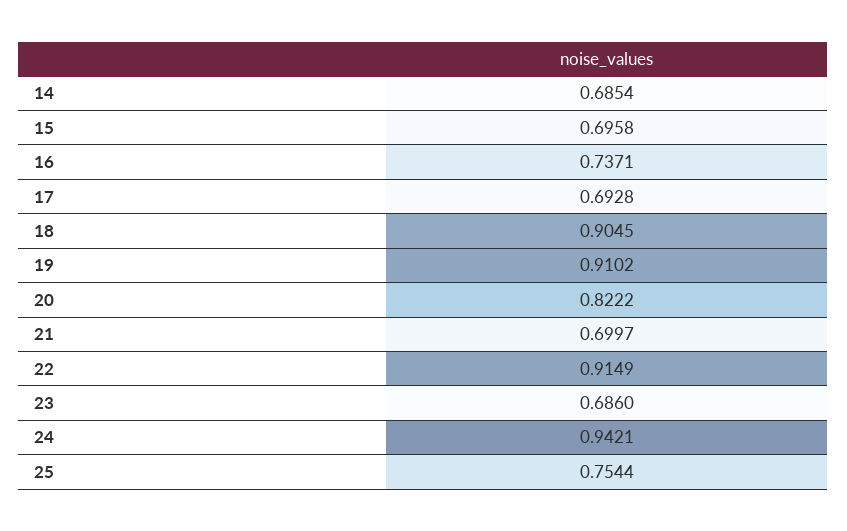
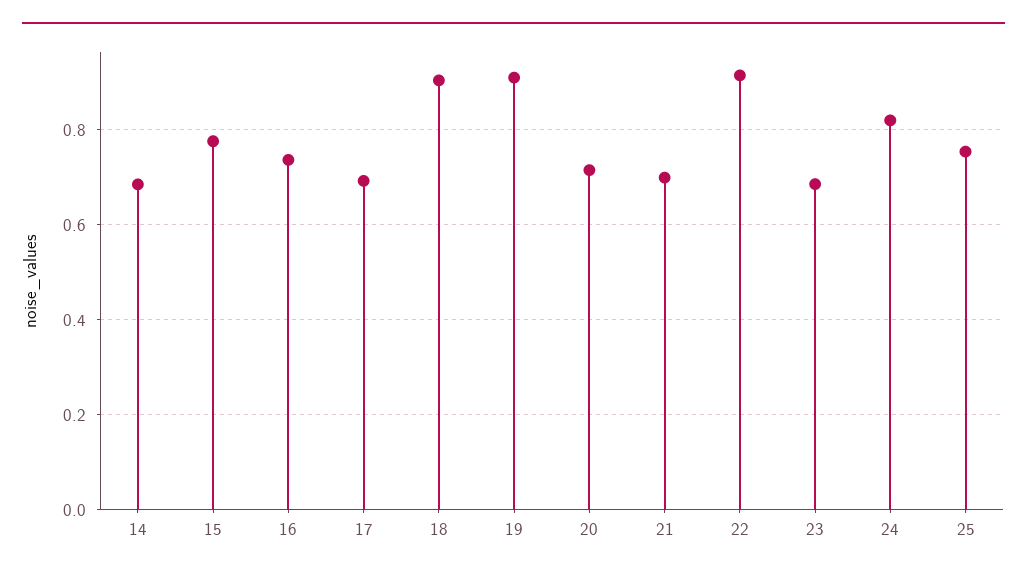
  {
    "14": 0.6854,
-   "15": 0.6958,
+   "15": 0.78,
    "16": 0.7371,
    "17": 0.6928,
    "18": 0.9045,
    "19": 0.9102,
-   "20": 0.8222,
+   "20": 0.72,
    "21": 0.6997,
    "22": 0.9149,
    "23": 0.686,
-   "24": 0.9421,
+   "24": 0.82,
    "25": 0.7544
  }

